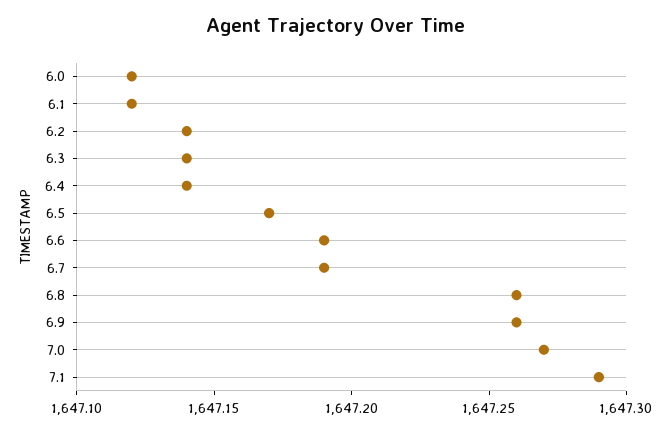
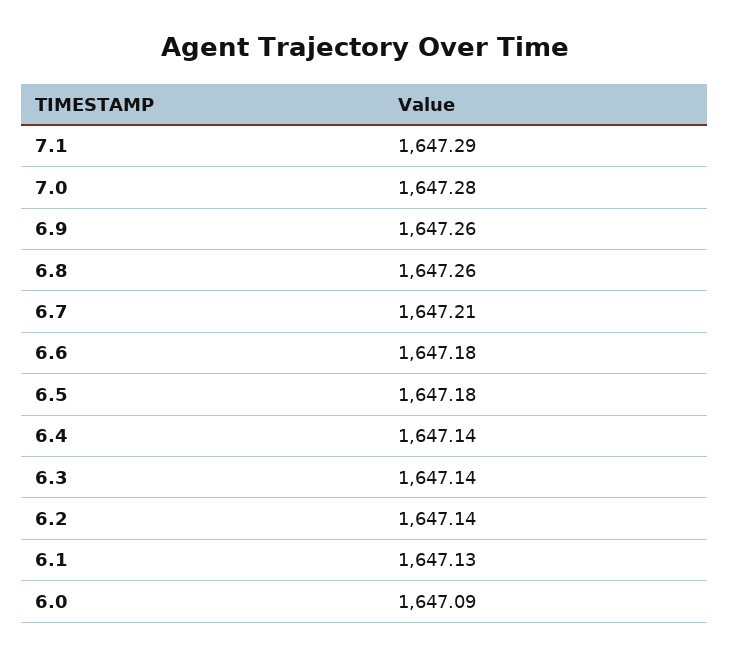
  {
-   "6.0": 1647.12,
+   "6.0": 1647.09,
-   "6.1": 1647.12,
+   "6.1": 1647.13,
    "6.2": 1647.14,
    "6.3": 1647.14,
    "6.4": 1647.14,
-   "6.5": 1647.17,
+   "6.5": 1647.18,
-   "6.6": 1647.19,
+   "6.6": 1647.18,
-   "6.7": 1647.19,
+   "6.7": 1647.21,
    "6.8": 1647.26,
    "6.9": 1647.26,
-   "7.0": 1647.27,
+   "7.0": 1647.28,
    "7.1": 1647.29
  }

